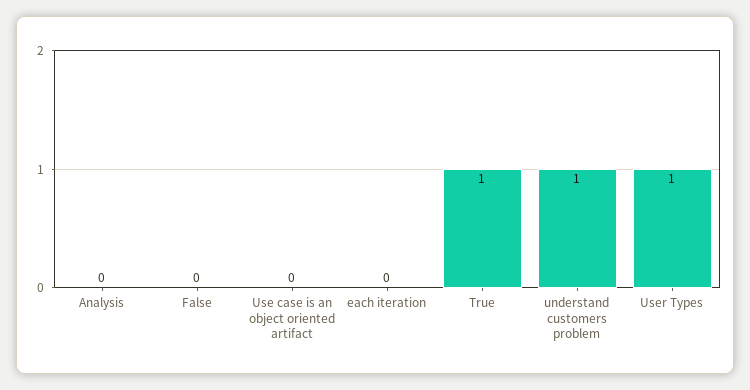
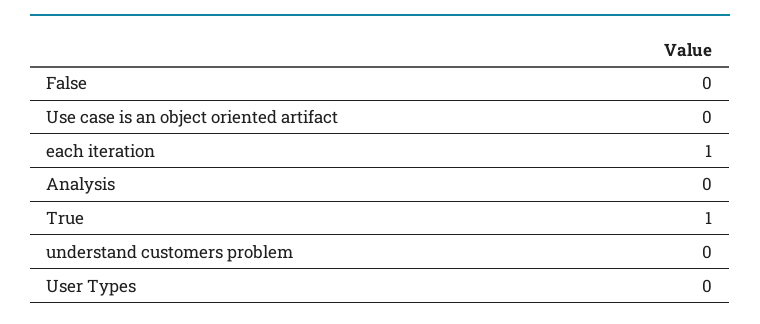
  {
    "Analysis": 0,
    "False": 0,
    "Use case is an object oriented artifact": 0,
-   "each iteration": 0,
+   "each iteration": 1,
    "True": 1,
-   "understand customers problem": 1,
+   "understand customers problem": 0,
-   "User Types": 1
+   "User Types": 0
  }

